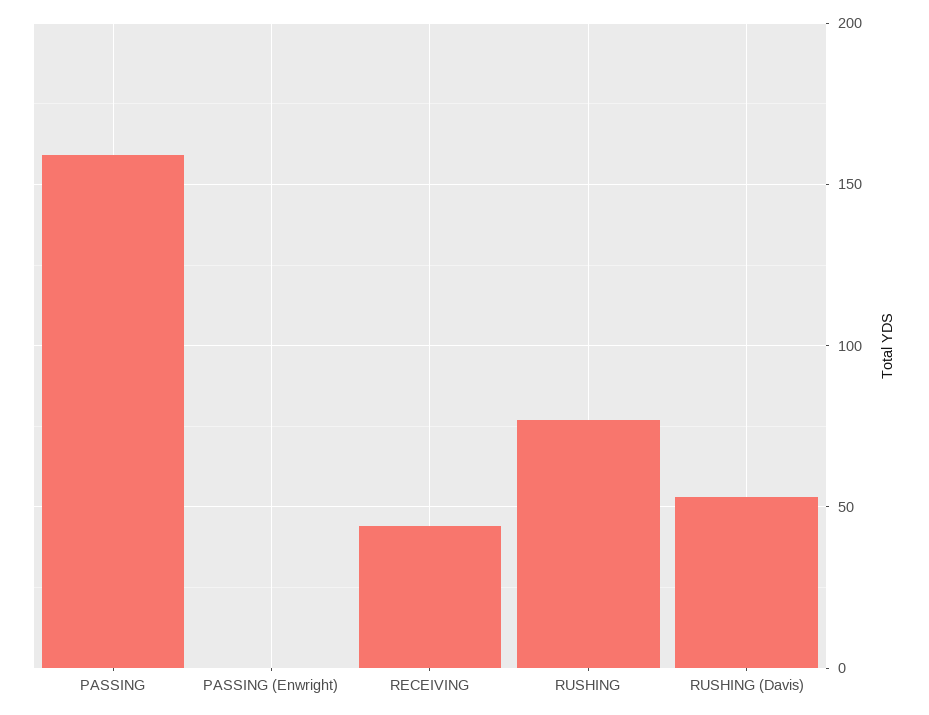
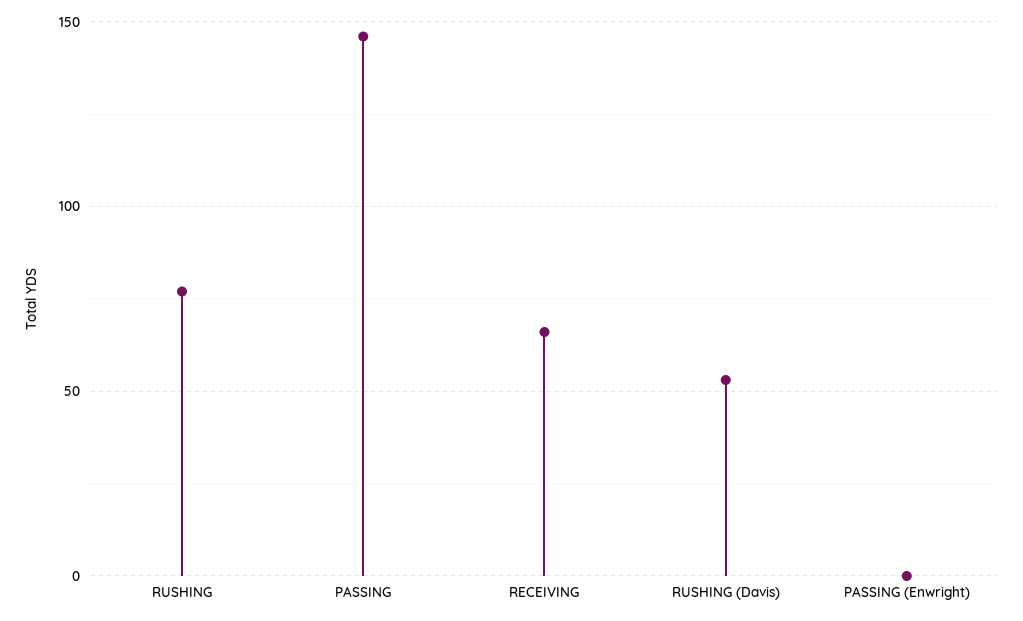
  {
-   "PASSING": 160,
+   "PASSING": 145,
    "PASSING (Enwright)": 0,
-   "RECEIVING": 45,
+   "RECEIVING": 65,
    "RUSHING": 75,
    "RUSHING (Davis)": 55
  }

